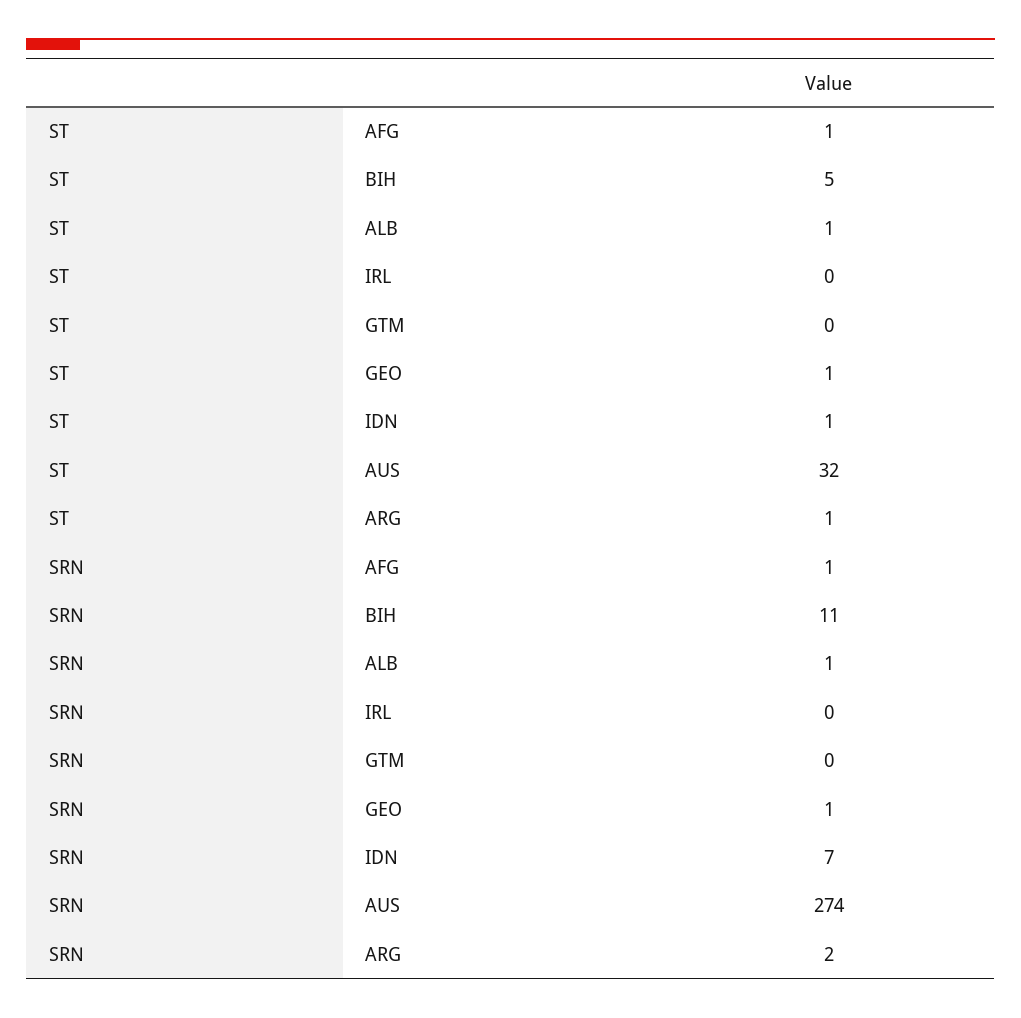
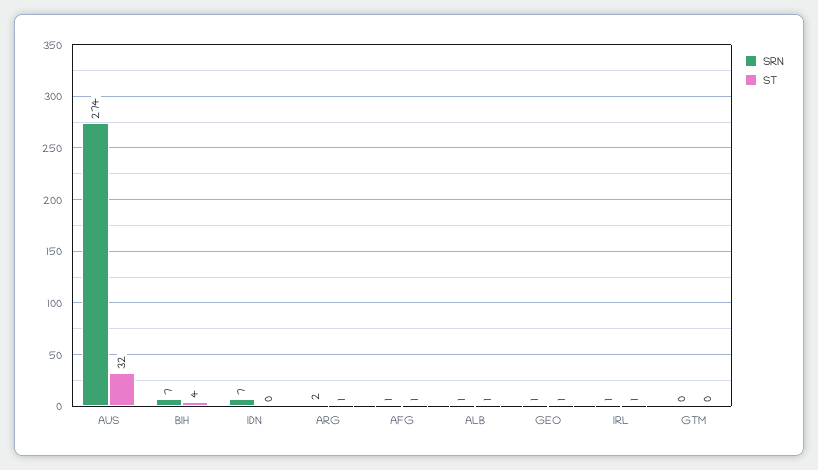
  {
    "ST": {
      "AFG": 1,
-     "BIH": 5,
+     "BIH": 4,
      "ALB": 1,
-     "IRL": 0,
+     "IRL": 1,
      "GTM": 0,
      "GEO": 1,
-     "IDN": 1,
+     "IDN": 0,
      "AUS": 32,
      "ARG": 1
    },
    "SRN": {
      "AFG": 1,
-     "BIH": 11,
+     "BIH": 7,
      "ALB": 1,
-     "IRL": 0,
+     "IRL": 1,
      "GTM": 0,
      "GEO": 1,
      "IDN": 7,
      "AUS": 274,
      "ARG": 2
    }
  }

